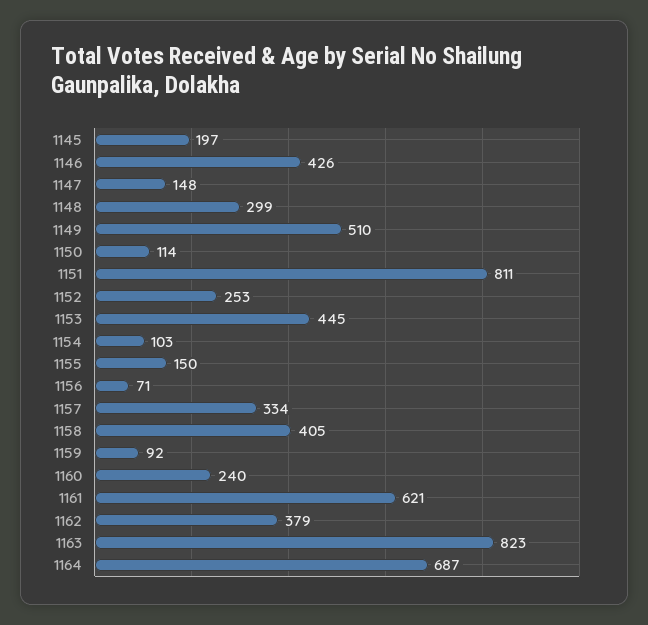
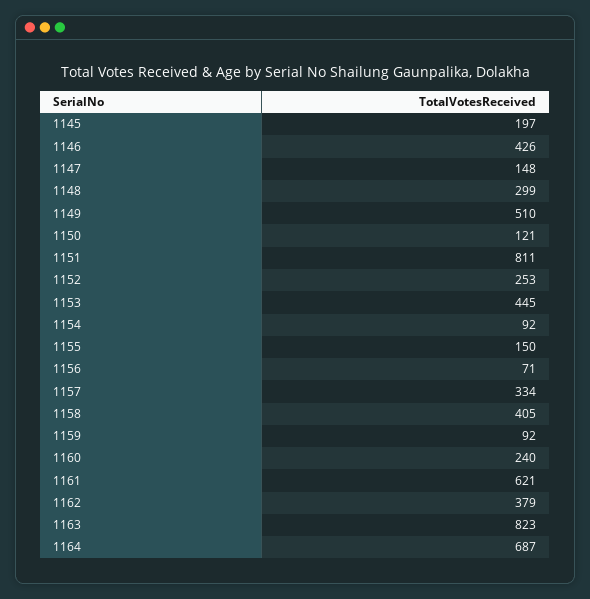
  {
    "1145": 197,
    "1146": 426,
    "1147": 148,
    "1148": 299,
    "1149": 510,
-   "1150": 114,
+   "1150": 121,
    "1151": 811,
    "1152": 253,
    "1153": 445,
-   "1154": 103,
+   "1154": 92,
    "1155": 150,
    "1156": 71,
    "1157": 334,
    "1158": 405,
    "1159": 92,
    "1160": 240,
    "1161": 621,
    "1162": 379,
    "1163": 823,
    "1164": 687
  }

